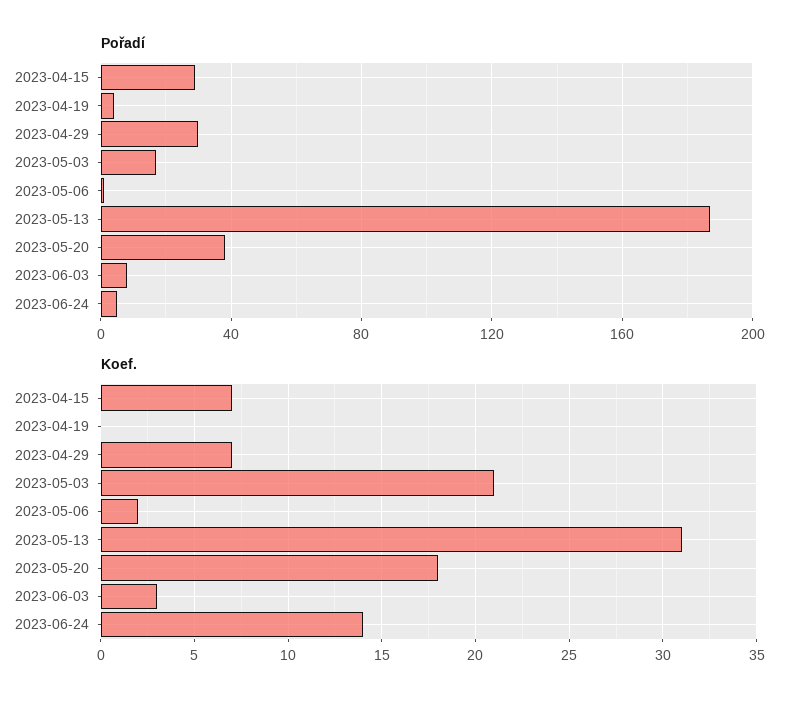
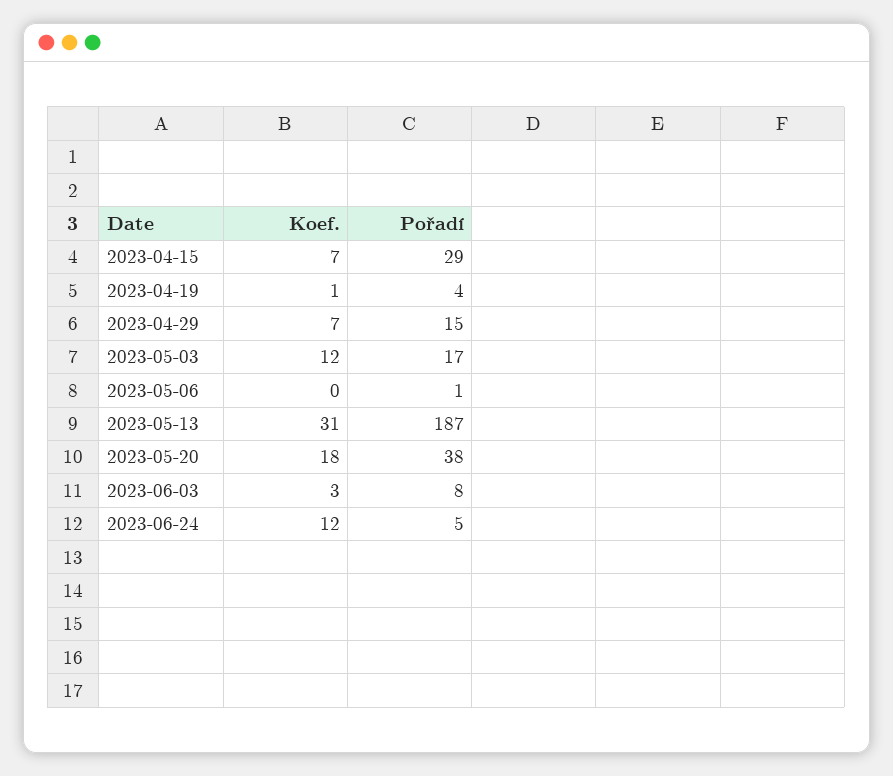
  {
    "Pořadí": {
      "2023-04-15": 29,
      "2023-04-19": 4,
-     "2023-04-29": 30,
+     "2023-04-29": 15,
      "2023-05-03": 17,
      "2023-05-06": 1,
      "2023-05-13": 187,
      "2023-05-20": 38,
      "2023-06-03": 8,
      "2023-06-24": 5
    },
    "Koef.": {
      "2023-04-15": 7,
-     "2023-04-19": 0,
+     "2023-04-19": 1,
      "2023-04-29": 7,
-     "2023-05-03": 21,
+     "2023-05-03": 12,
-     "2023-05-06": 2,
+     "2023-05-06": 0,
      "2023-05-13": 31,
      "2023-05-20": 18,
      "2023-06-03": 3,
-     "2023-06-24": 14
+     "2023-06-24": 12
    }
  }

